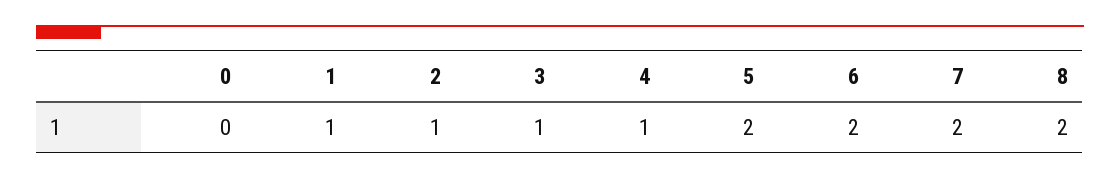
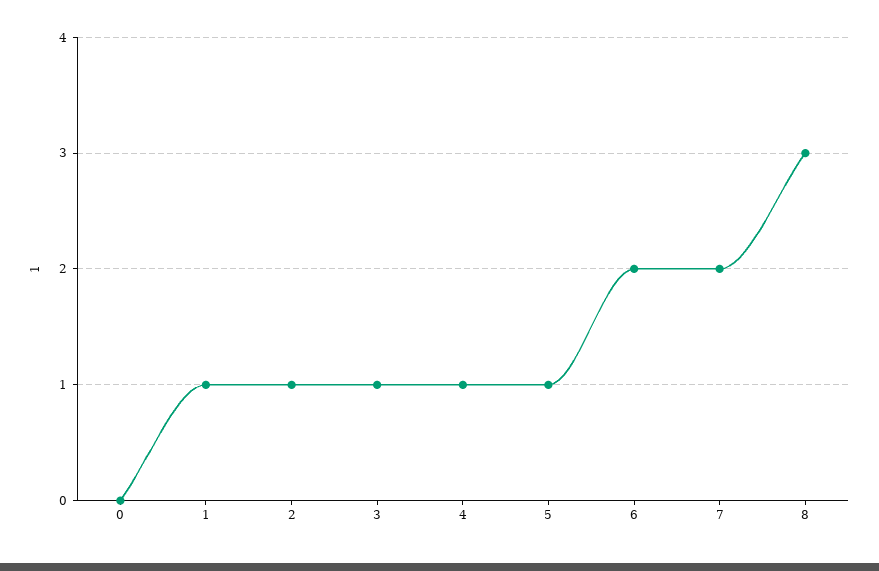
  {
    "0": 0,
    "1": 1,
    "2": 1,
    "3": 1,
    "4": 1,
-   "5": 2,
+   "5": 1,
    "6": 2,
    "7": 2,
-   "8": 2
+   "8": 3
  }

